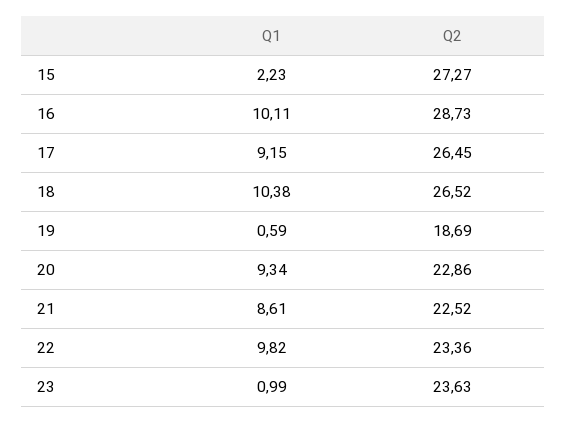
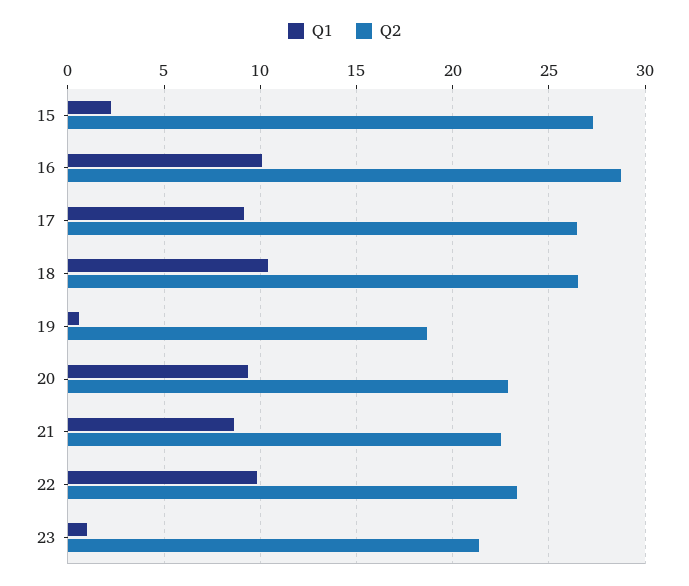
  {
    "Q1": {
      "15": 2.23,
      "16": 10.11,
      "17": 9.15,
      "18": 10.38,
      "19": 0.59,
      "20": 9.34,
      "21": 8.61,
      "22": 9.82,
      "23": 0.99
    },
    "Q2": {
      "15": 27.27,
      "16": 28.73,
      "17": 26.45,
      "18": 26.52,
      "19": 18.69,
      "20": 22.86,
      "21": 22.52,
      "22": 23.36,
-     "23": 23.63
+     "23": 21.5
    }
  }

